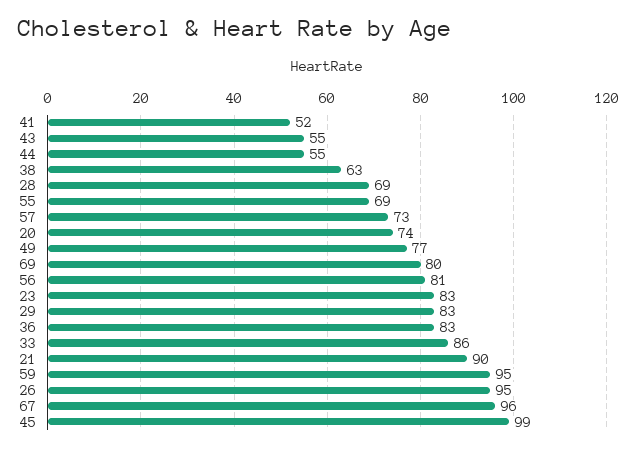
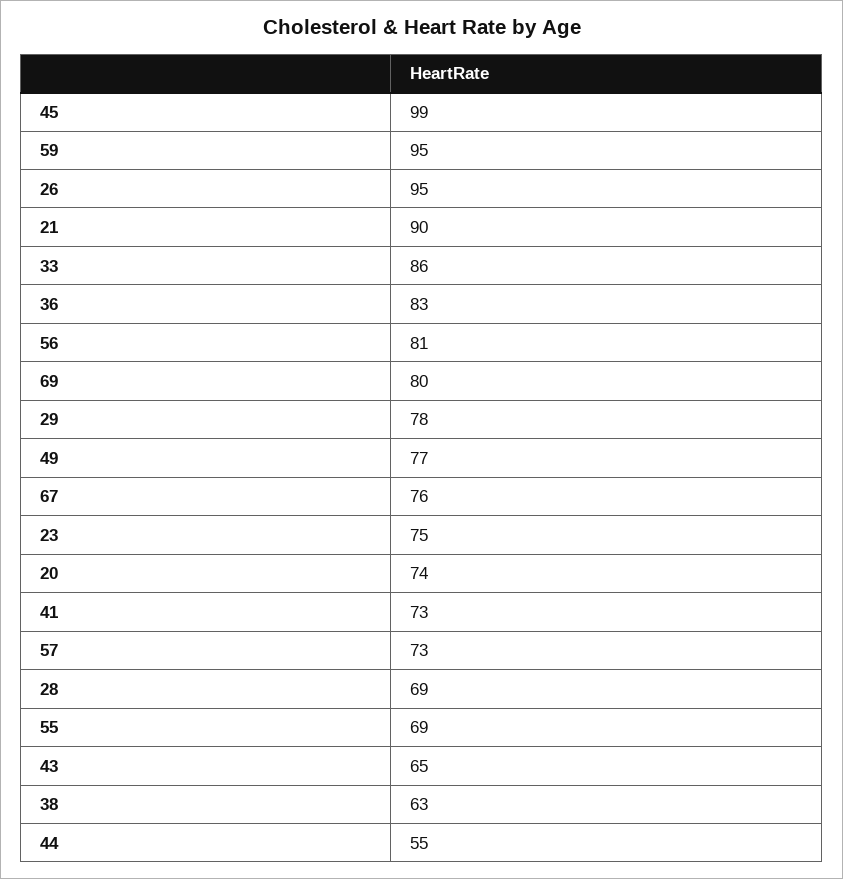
  {
-   "41": 52,
+   "41": 73,
-   "43": 55,
+   "43": 65,
    "44": 55,
    "38": 63,
    "28": 69,
    "55": 69,
    "57": 73,
    "20": 74,
    "49": 77,
    "69": 80,
    "56": 81,
-   "23": 83,
+   "23": 75,
-   "29": 83,
+   "29": 78,
    "36": 83,
    "33": 86,
    "21": 90,
    "59": 95,
    "26": 95,
-   "67": 96,
+   "67": 76,
    "45": 99
  }

